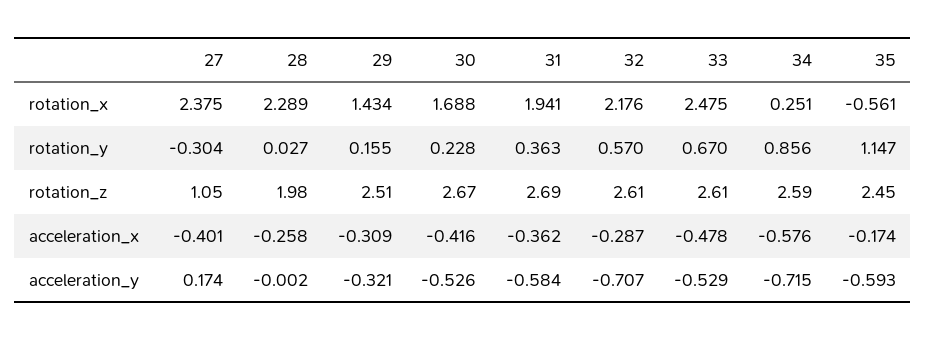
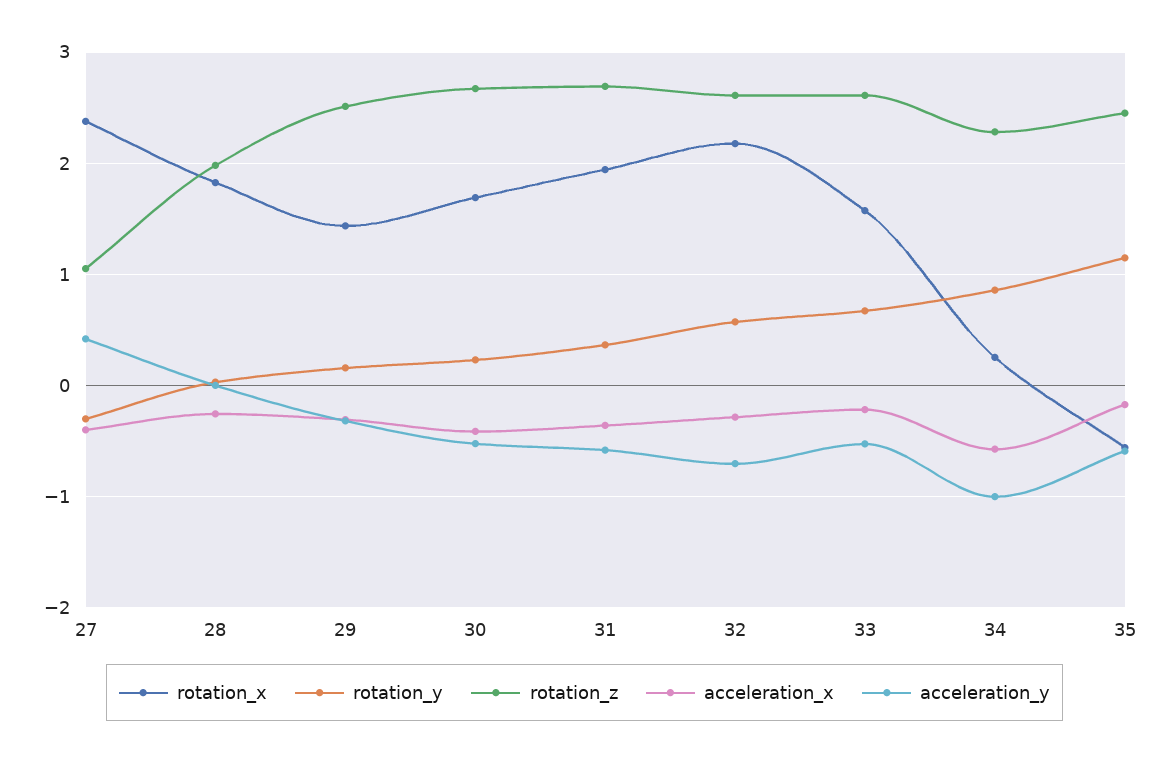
  {
    "rotation_x": {
      "27": 2.375,
-     "28": 2.289,
+     "28": 1.8,
      "29": 1.434,
      "30": 1.688,
      "31": 1.941,
      "32": 2.176,
-     "33": 2.475,
+     "33": 1.6,
      "34": 0.251,
      "35": -0.561
    },
    "rotation_y": {
      "27": -0.304,
      "28": 0.027,
      "29": 0.155,
      "30": 0.228,
      "31": 0.363,
      "32": 0.57,
      "33": 0.67,
      "34": 0.856,
      "35": 1.147
    },
    "rotation_z": {
      "27": 1.05,
      "28": 1.98,
      "29": 2.51,
      "30": 2.67,
      "31": 2.69,
      "32": 2.61,
      "33": 2.61,
-     "34": 2.59,
+     "34": 2.3,
      "35": 2.45
    },
    "acceleration_x": {
      "27": -0.401,
      "28": -0.258,
      "29": -0.309,
      "30": -0.416,
      "31": -0.362,
      "32": -0.287,
-     "33": -0.478,
+     "33": -0.2,
      "34": -0.576,
      "35": -0.174
    },
    "acceleration_y": {
-     "27": 0.174,
+     "27": 0.4,
      "28": -0.002,
      "29": -0.321,
      "30": -0.526,
      "31": -0.584,
      "32": -0.707,
      "33": -0.529,
-     "34": -0.715,
+     "34": -1,
      "35": -0.593
    }
  }

